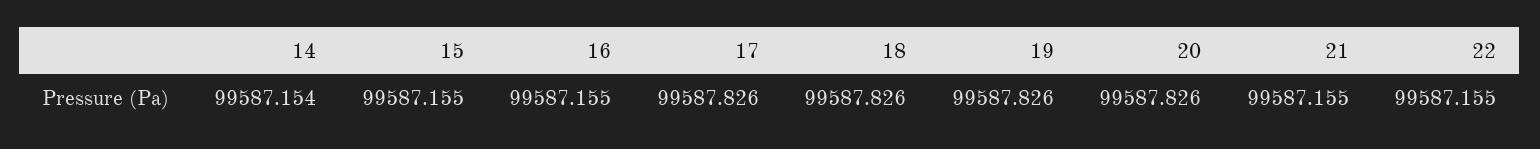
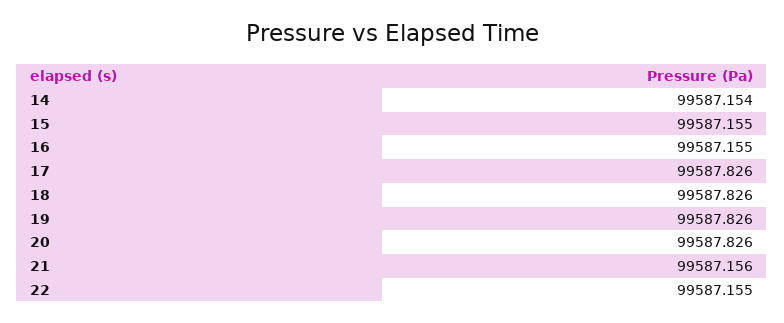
  {
    "14": 99587.154,
    "15": 99587.155,
    "16": 99587.155,
    "17": 99587.826,
    "18": 99587.826,
    "19": 99587.826,
    "20": 99587.826,
-   "21": 99587.155,
+   "21": 99587.156,
    "22": 99587.155
  }

